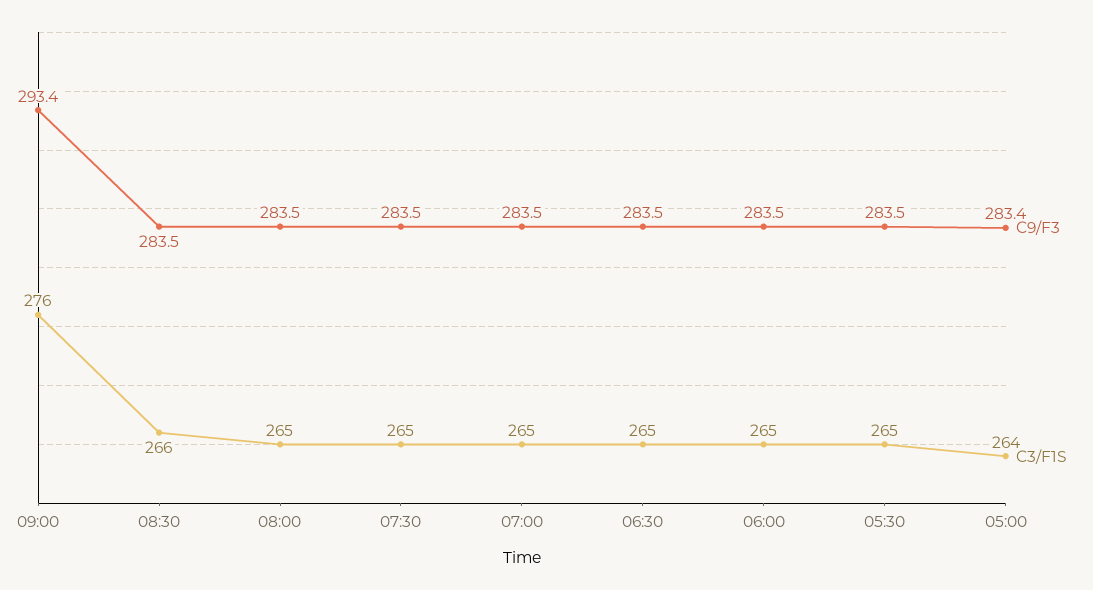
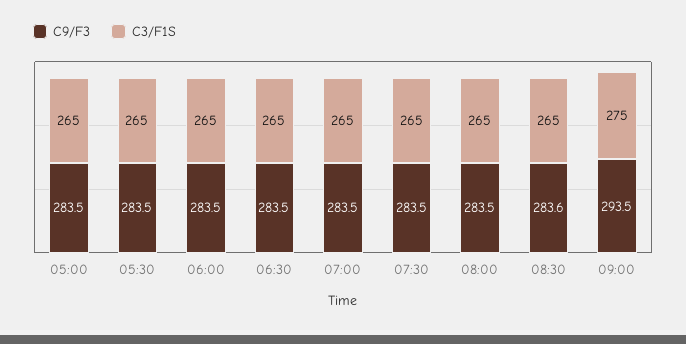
  {
    "C9/F3": {
-     "09:00": 293.4,
+     "09:00": 293.5,
-     "08:30": 283.5,
+     "08:30": 283.6,
      "08:00": 283.5,
      "07:30": 283.5,
      "07:00": 283.5,
      "06:30": 283.5,
      "06:00": 283.5,
      "05:30": 283.5,
-     "05:00": 283.4
+     "05:00": 283.5
    },
    "C3/F1S": {
-     "09:00": 276,
+     "09:00": 275,
-     "08:30": 266,
+     "08:30": 265,
      "08:00": 265,
      "07:30": 265,
      "07:00": 265,
      "06:30": 265,
      "06:00": 265,
      "05:30": 265,
-     "05:00": 264
+     "05:00": 265
    }
  }

